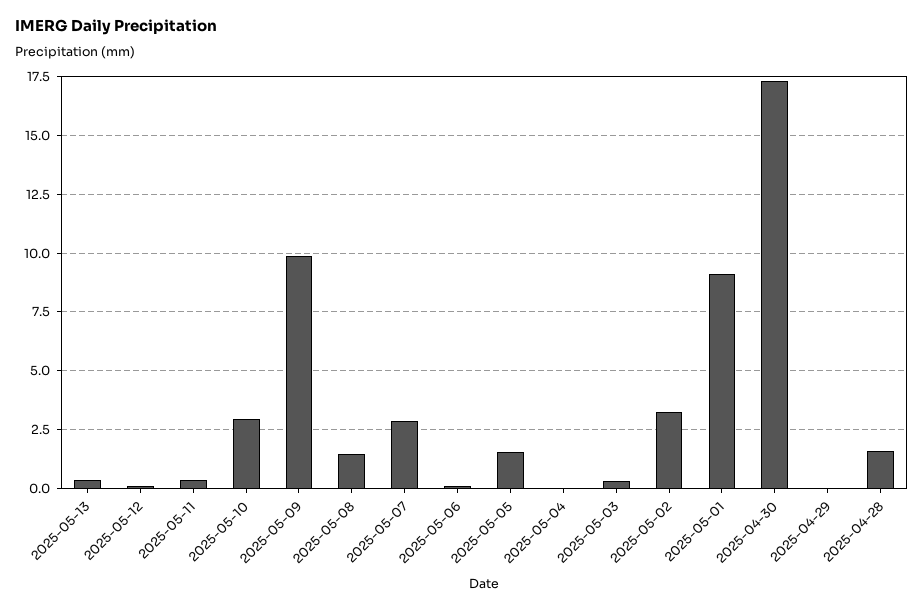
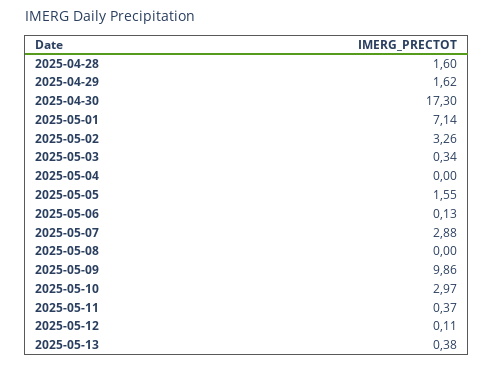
  {
    "2025-05-13": 0.38,
    "2025-05-12": 0.11,
    "2025-05-11": 0.37,
    "2025-05-10": 2.97,
    "2025-05-09": 9.86,
-   "2025-05-08": 1.5,
+   "2025-05-08": 0,
    "2025-05-07": 2.88,
    "2025-05-06": 0.13,
    "2025-05-05": 1.55,
    "2025-05-04": 0,
    "2025-05-03": 0.34,
    "2025-05-02": 3.26,
-   "2025-05-01": 9,
+   "2025-05-01": 7.14,
    "2025-04-30": 17.3,
-   "2025-04-29": 0,
+   "2025-04-29": 1.62,
    "2025-04-28": 1.6
  }

